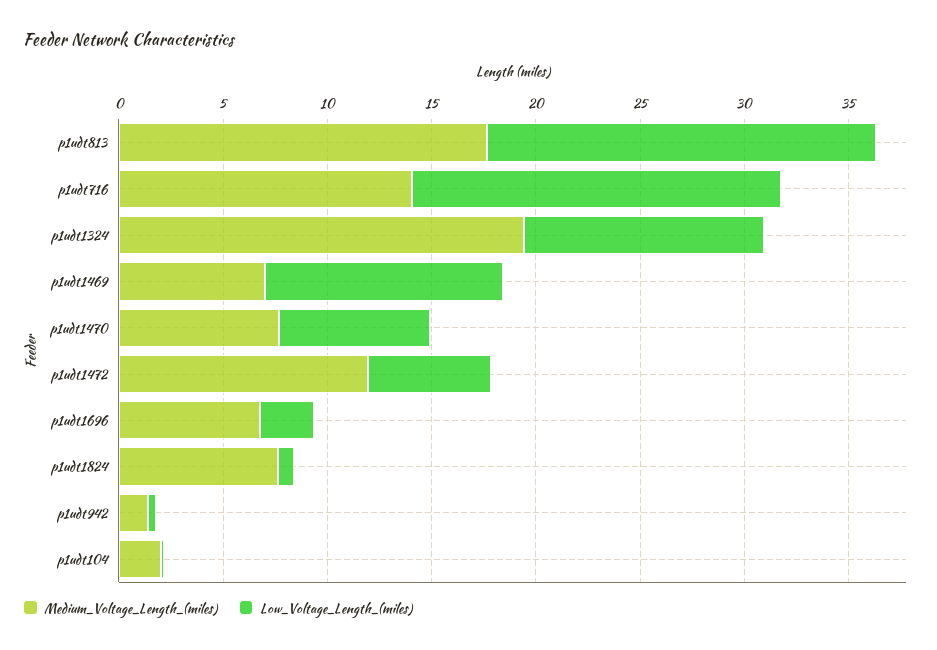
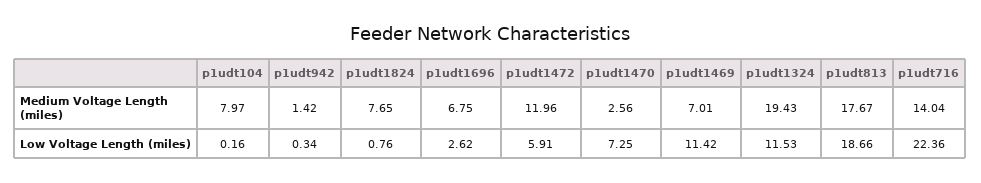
  {
    "Medium_Voltage_Length_(miles)": {
      "p1udt813": 17.67,
      "p1udt716": 14.04,
      "p1udt1324": 19.43,
      "p1udt1469": 7.01,
-     "p1udt1470": 8,
+     "p1udt1470": 2.56,
      "p1udt1472": 11.96,
      "p1udt1696": 6.75,
      "p1udt1824": 7.65,
      "p1udt942": 1.42,
-     "p1udt104": 2
+     "p1udt104": 7.97
    },
    "Low_Voltage_Length_(miles)": {
      "p1udt813": 18.66,
-     "p1udt716": 18,
+     "p1udt716": 22.36,
      "p1udt1324": 11.53,
      "p1udt1469": 11.42,
      "p1udt1470": 7.25,
      "p1udt1472": 5.91,
      "p1udt1696": 2.62,
      "p1udt1824": 0.76,
      "p1udt942": 0.34,
      "p1udt104": 0.16
    }
  }

